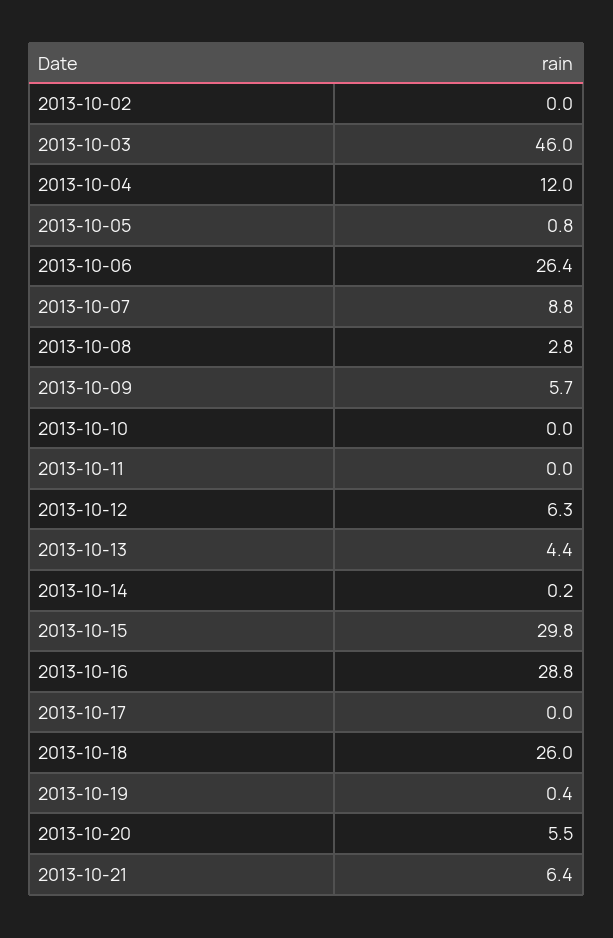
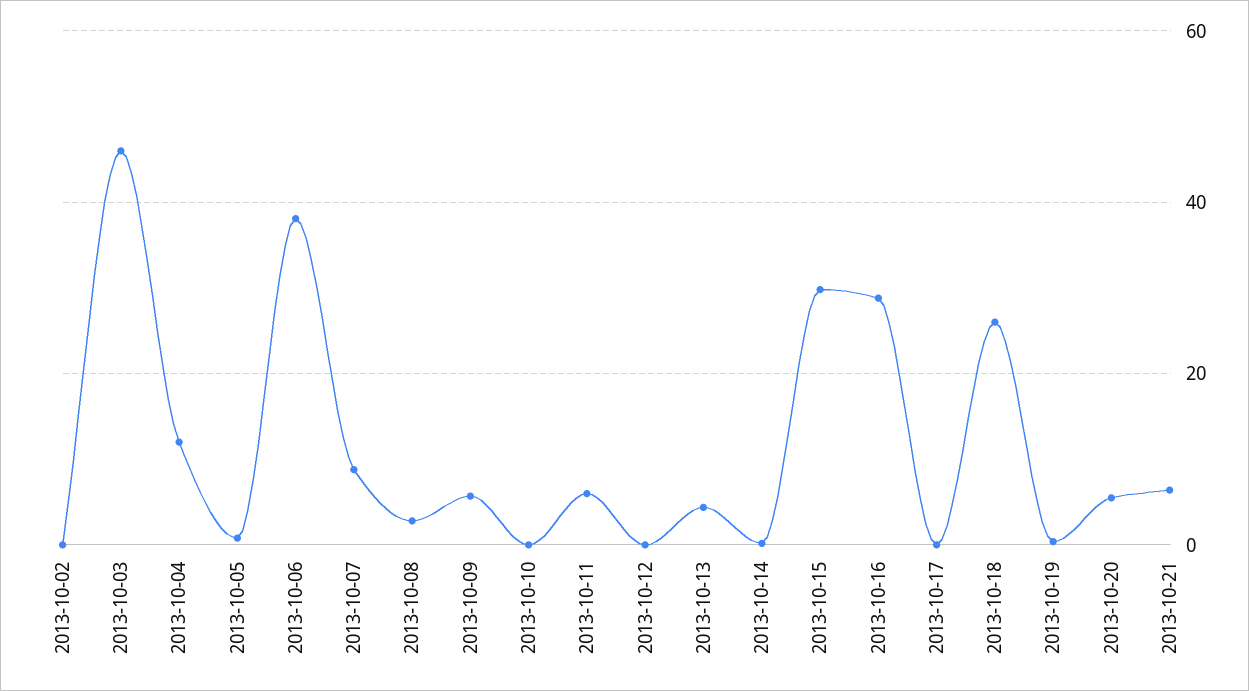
  {
    "2013-10-02": 0,
    "2013-10-03": 46,
    "2013-10-04": 12,
    "2013-10-05": 0.8,
-   "2013-10-06": 26.4,
+   "2013-10-06": 38,
    "2013-10-07": 8.8,
    "2013-10-08": 2.8,
    "2013-10-09": 5.7,
    "2013-10-10": 0,
-   "2013-10-11": 0,
+   "2013-10-11": 6,
-   "2013-10-12": 6.3,
+   "2013-10-12": 0,
    "2013-10-13": 4.4,
    "2013-10-14": 0.2,
    "2013-10-15": 29.8,
    "2013-10-16": 28.8,
    "2013-10-17": 0,
    "2013-10-18": 26,
    "2013-10-19": 0.4,
    "2013-10-20": 5.5,
    "2013-10-21": 6.4
  }

